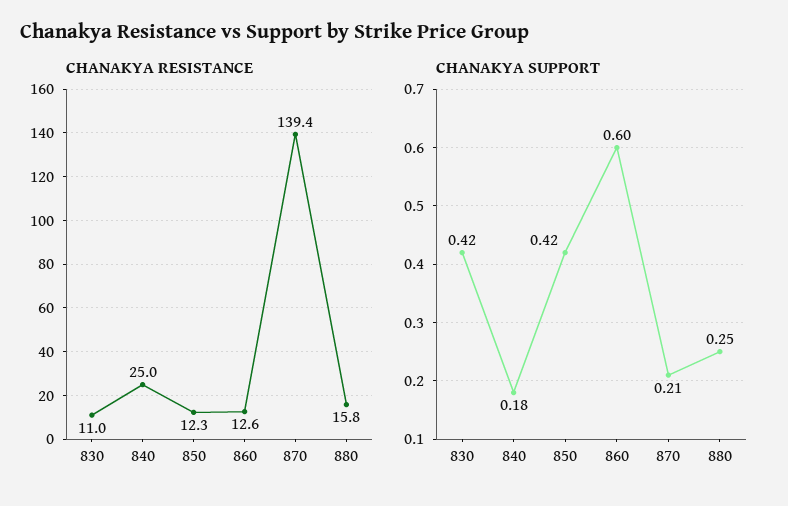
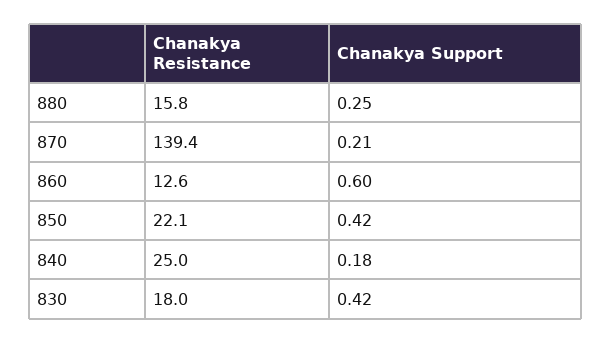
  {
    "CHANAKYA RESISTANCE": {
-     "830": 11,
+     "830": 18,
      "840": 25,
-     "850": 12.3,
+     "850": 22.1,
      "860": 12.6,
      "870": 139.4,
      "880": 15.8
    },
    "CHANAKYA SUPPORT": {
      "830": 0.42,
      "840": 0.18,
      "850": 0.42,
      "860": 0.6,
      "870": 0.21,
      "880": 0.25
    }
  }

